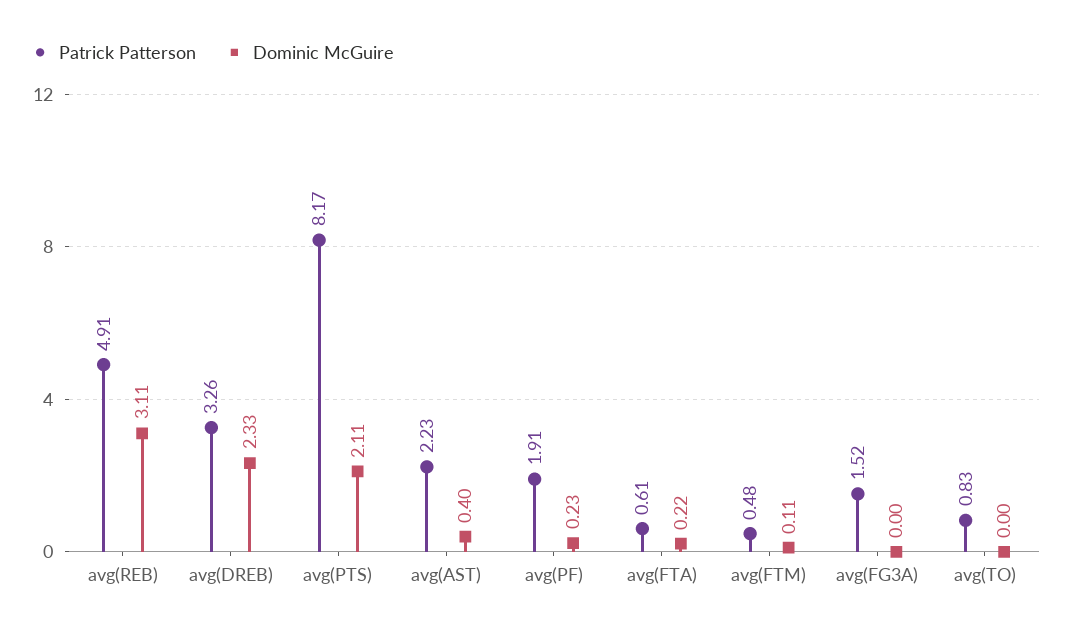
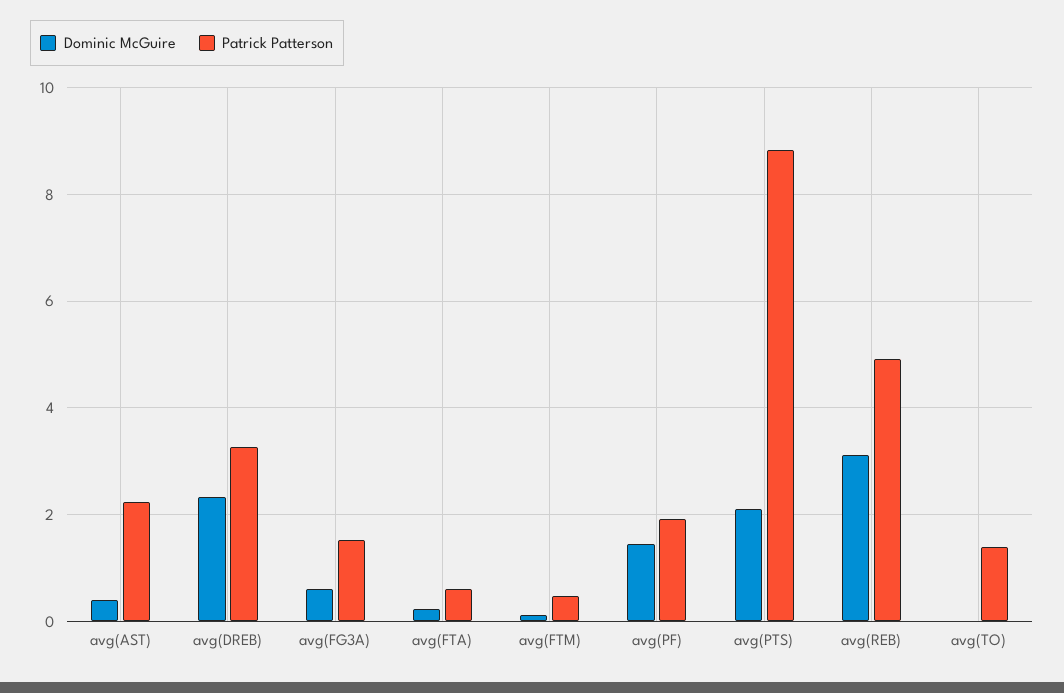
  {
    "Patrick Patterson": {
      "avg(REB)": 4.91,
      "avg(DREB)": 3.26,
-     "avg(PTS)": 8.17,
+     "avg(PTS)": 8.8,
      "avg(AST)": 2.23,
      "avg(PF)": 1.91,
      "avg(FTA)": 0.61,
      "avg(FTM)": 0.48,
      "avg(FG3A)": 1.52,
-     "avg(TO)": 0.83
+     "avg(TO)": 1.4
    },
    "Dominic McGuire": {
      "avg(REB)": 3.11,
      "avg(DREB)": 2.33,
      "avg(PTS)": 2.11,
      "avg(AST)": 0.4,
-     "avg(PF)": 0.23,
+     "avg(PF)": 1.4,
      "avg(FTA)": 0.22,
      "avg(FTM)": 0.11,
-     "avg(FG3A)": 0,
+     "avg(FG3A)": 0.6,
      "avg(TO)": 0
    }
  }

